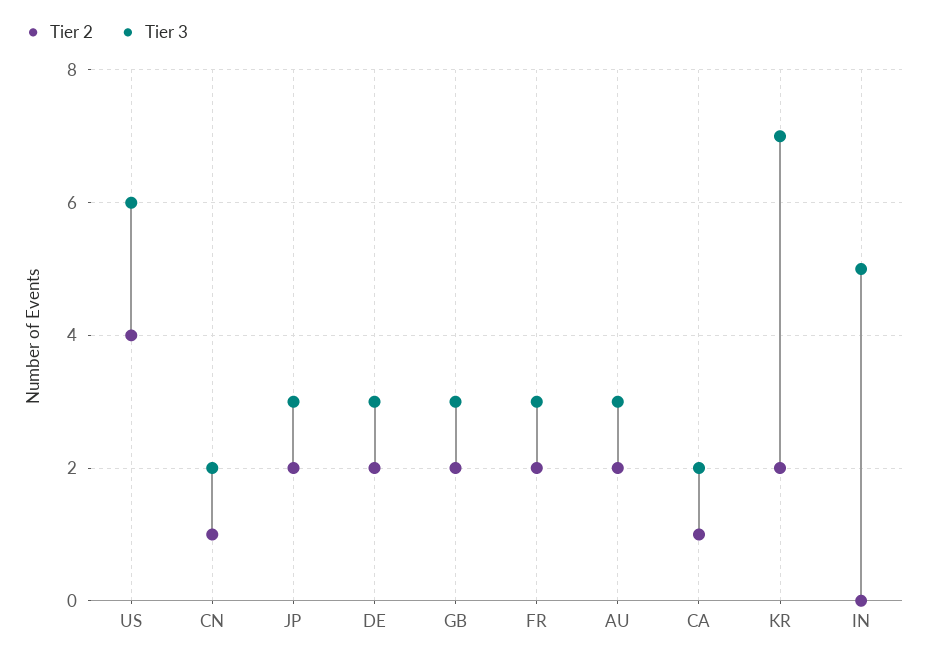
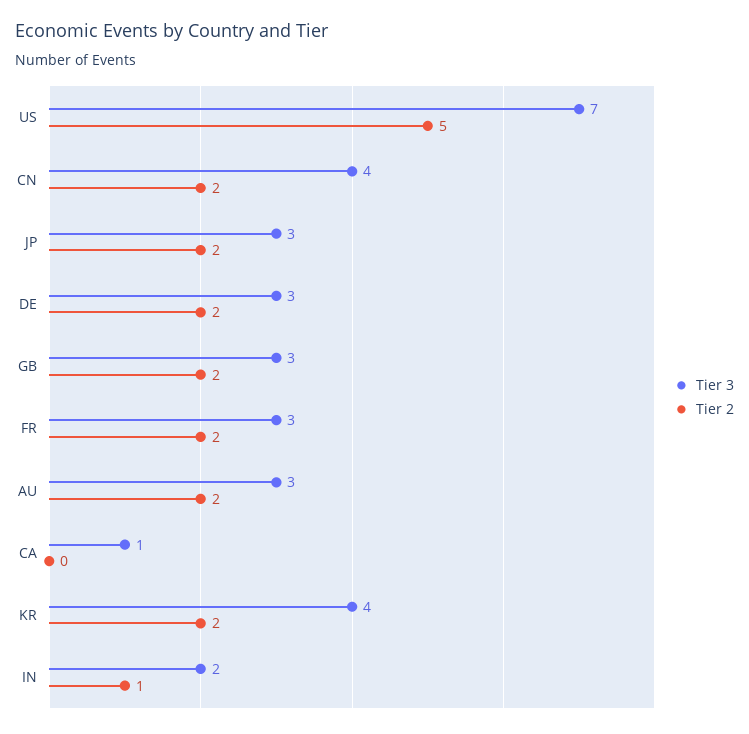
  {
    "Tier 2": {
-     "US": 4,
+     "US": 5,
-     "CN": 1,
+     "CN": 2,
      "JP": 2,
      "DE": 2,
      "GB": 2,
      "FR": 2,
      "AU": 2,
-     "CA": 1,
+     "CA": 0,
      "KR": 2,
-     "IN": 0
+     "IN": 1
    },
    "Tier 3": {
-     "US": 6,
+     "US": 7,
-     "CN": 2,
+     "CN": 4,
      "JP": 3,
      "DE": 3,
      "GB": 3,
      "FR": 3,
      "AU": 3,
-     "CA": 2,
+     "CA": 1,
-     "KR": 7,
+     "KR": 4,
-     "IN": 5
+     "IN": 2
    }
  }

